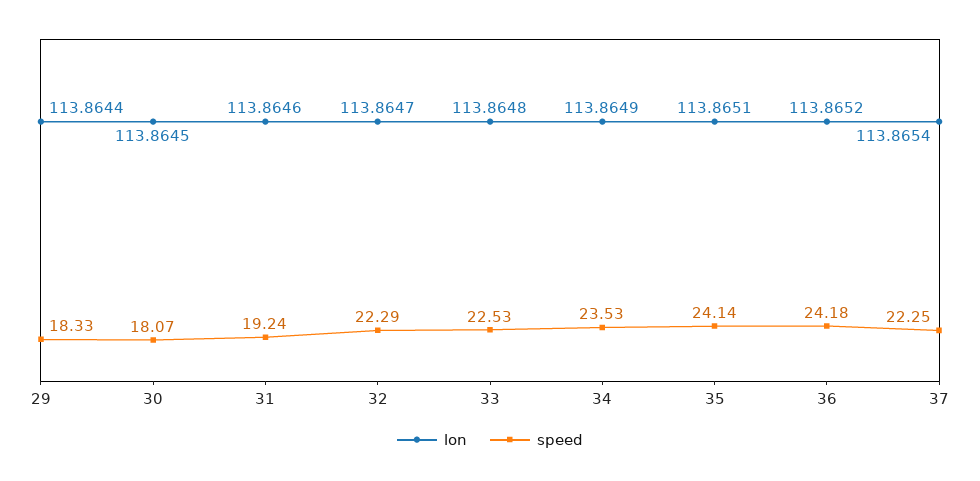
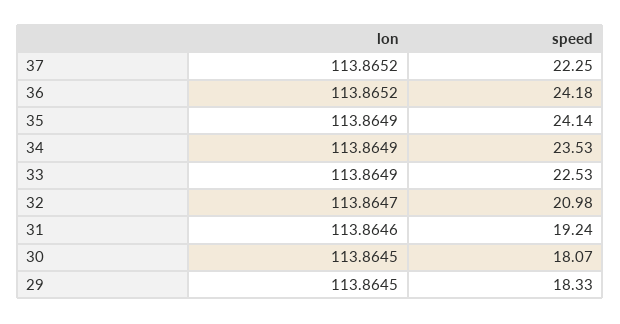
  {
    "lon": {
-     "29": 113.8644,
+     "29": 113.8645,
      "30": 113.8645,
      "31": 113.8646,
      "32": 113.8647,
-     "33": 113.8648,
+     "33": 113.8649,
      "34": 113.8649,
-     "35": 113.8651,
+     "35": 113.8649,
      "36": 113.8652,
-     "37": 113.8654
+     "37": 113.8652
    },
    "speed": {
      "29": 18.33,
      "30": 18.07,
      "31": 19.24,
-     "32": 22.29,
+     "32": 20.98,
      "33": 22.53,
      "34": 23.53,
      "35": 24.14,
      "36": 24.18,
      "37": 22.25
    }
  }

